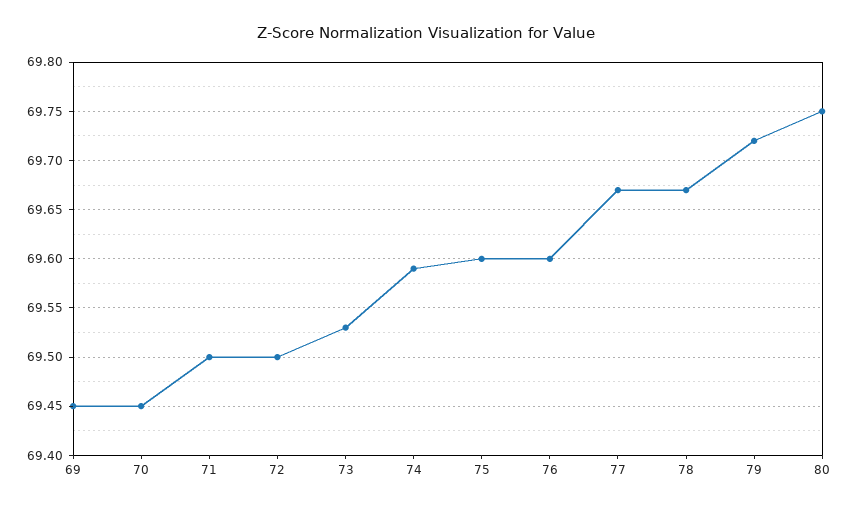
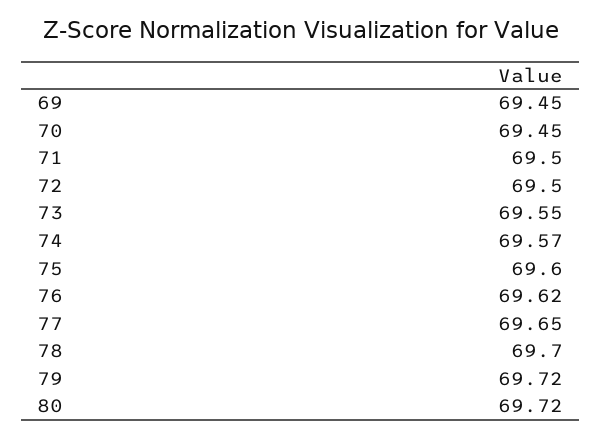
  {
    "69": 69.45,
    "70": 69.45,
    "71": 69.5,
    "72": 69.5,
-   "73": 69.53,
+   "73": 69.55,
-   "74": 69.59,
+   "74": 69.57,
    "75": 69.6,
-   "76": 69.6,
+   "76": 69.62,
-   "77": 69.67,
+   "77": 69.65,
-   "78": 69.67,
+   "78": 69.7,
    "79": 69.72,
-   "80": 69.75
+   "80": 69.72
  }

